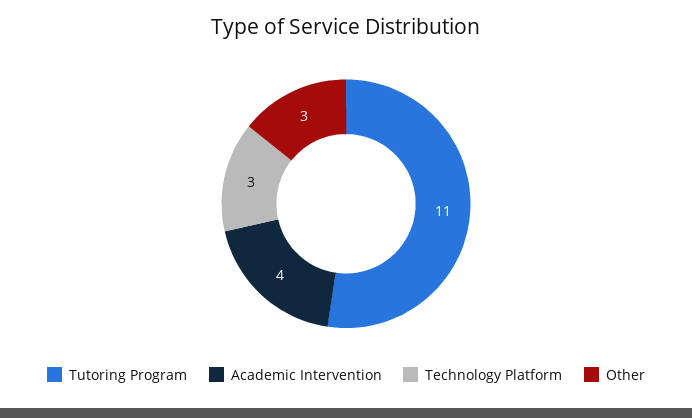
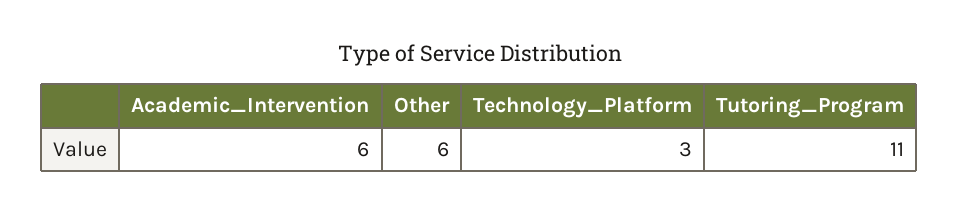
  {
    "Tutoring Program": 11,
-   "Academic Intervention": 4,
+   "Academic Intervention": 6,
    "Technology Platform": 3,
-   "Other": 3
+   "Other": 6
  }

